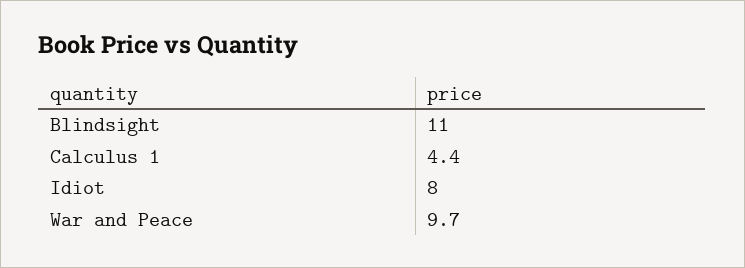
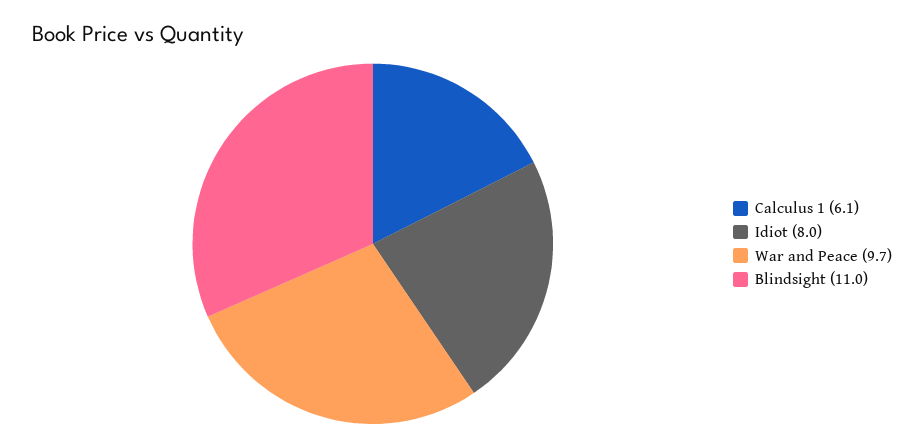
  {
    "Blindsight": 11,
-   "Calculus 1": 4.4,
+   "Calculus 1": 6.1,
    "Idiot": 8,
    "War and Peace": 9.7
  }

